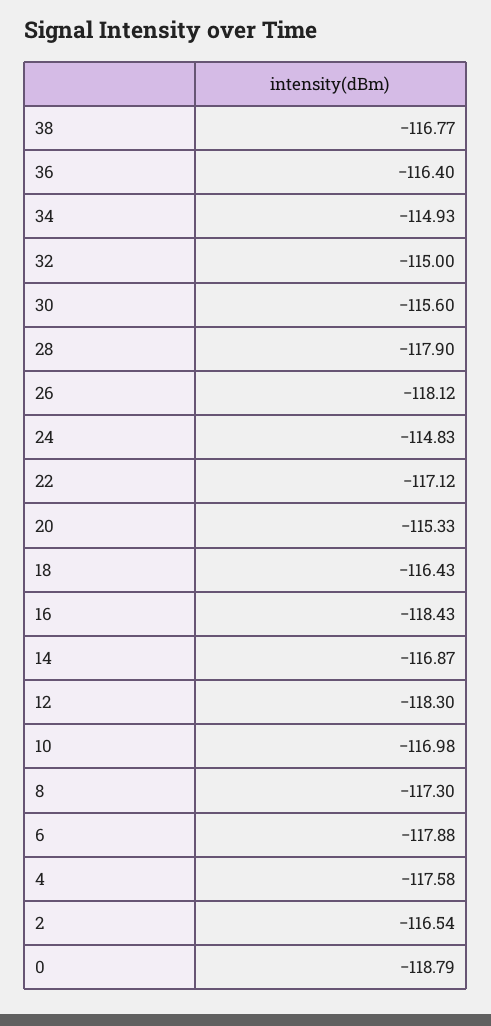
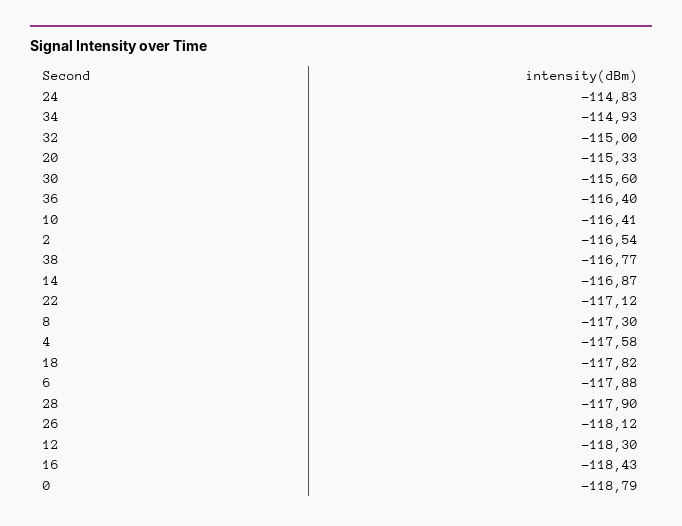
  {
    "38": -116.77,
    "36": -116.4,
    "34": -114.93,
    "32": -115,
    "30": -115.6,
    "28": -117.9,
    "26": -118.12,
    "24": -114.83,
    "22": -117.12,
    "20": -115.33,
-   "18": -116.43,
+   "18": -117.82,
    "16": -118.43,
    "14": -116.87,
    "12": -118.3,
-   "10": -116.98,
+   "10": -116.41,
    "8": -117.3,
    "6": -117.88,
    "4": -117.58,
    "2": -116.54,
    "0": -118.79
  }

